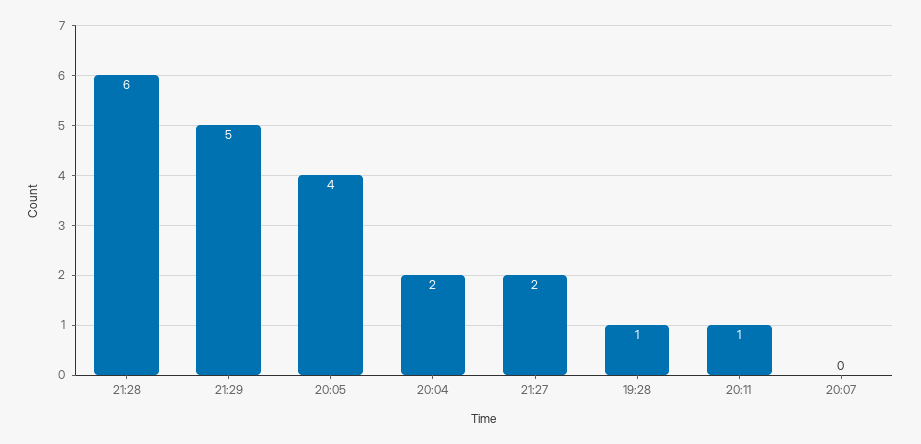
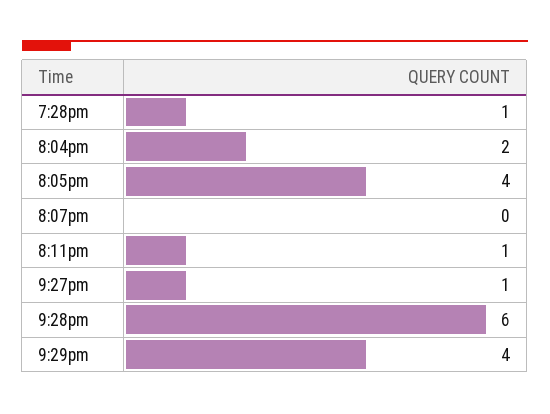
  {
    "21:28": 6,
-   "21:29": 5,
+   "21:29": 4,
    "20:05": 4,
    "20:04": 2,
-   "21:27": 2,
+   "21:27": 1,
    "19:28": 1,
    "20:11": 1,
    "20:07": 0
  }

